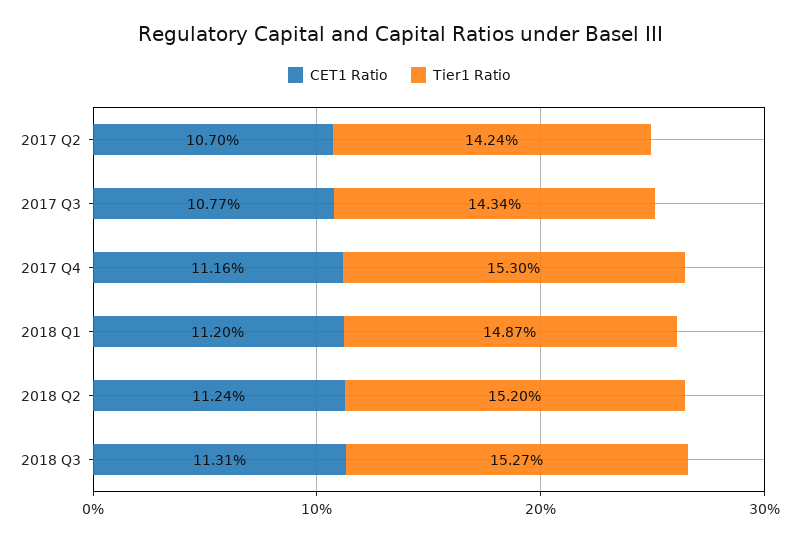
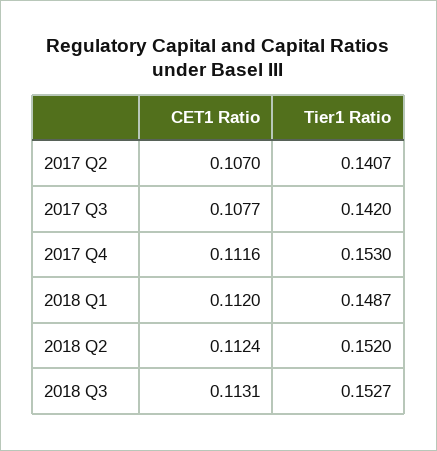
  {
    "CET1 Ratio": {
      "2017 Q2": 0.107,
      "2017 Q3": 0.1077,
      "2017 Q4": 0.1116,
      "2018 Q1": 0.112,
      "2018 Q2": 0.1124,
      "2018 Q3": 0.1131
    },
    "Tier1 Ratio": {
-     "2017 Q2": 0.1424,
+     "2017 Q2": 0.1407,
-     "2017 Q3": 0.1434,
+     "2017 Q3": 0.142,
      "2017 Q4": 0.153,
      "2018 Q1": 0.1487,
      "2018 Q2": 0.152,
      "2018 Q3": 0.1527
    }
  }

